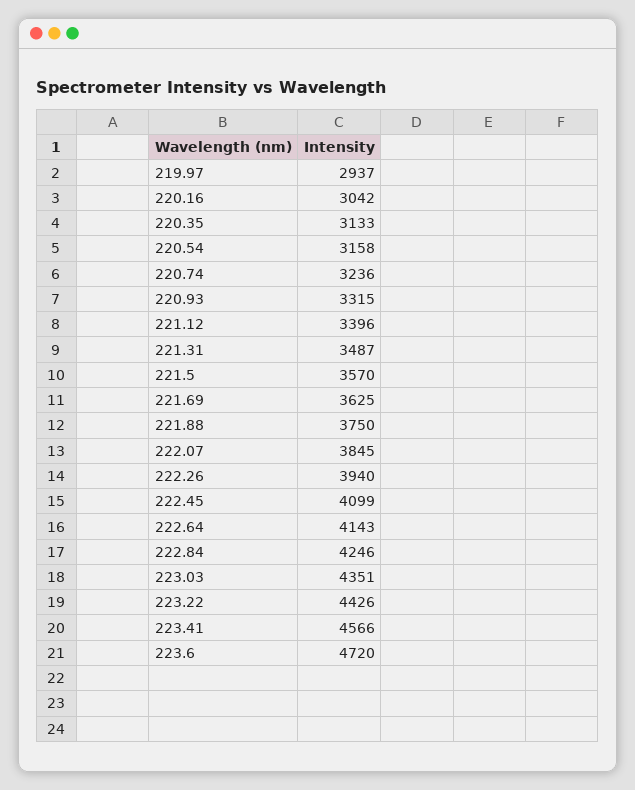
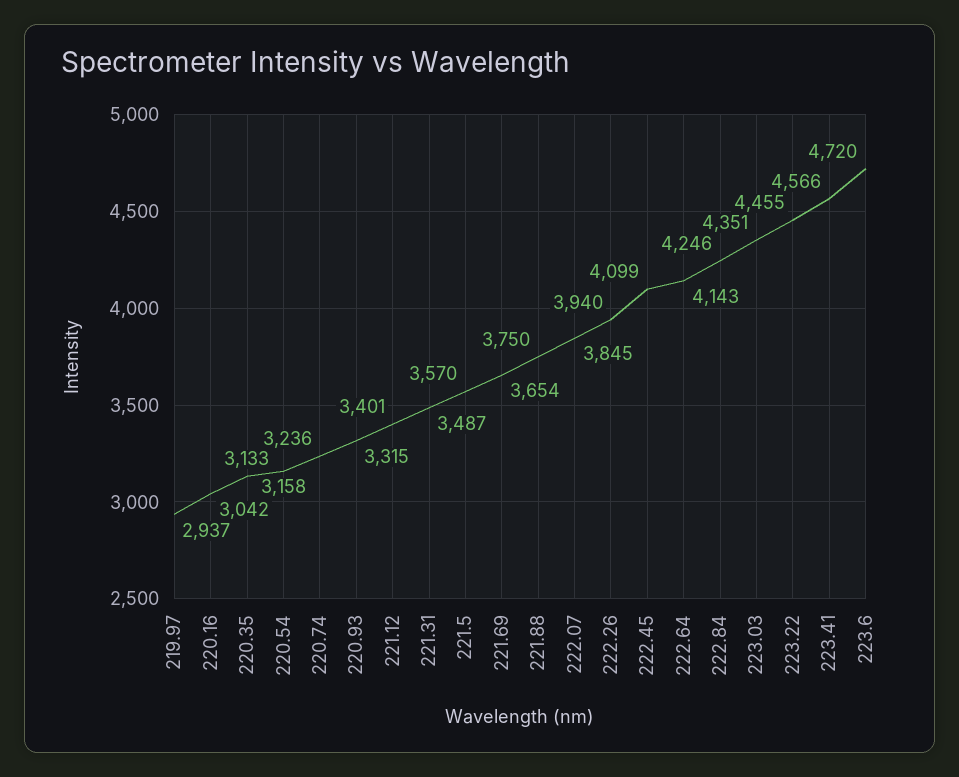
  {
    "219.97": 2937,
    "220.16": 3042,
    "220.35": 3133,
    "220.54": 3158,
    "220.74": 3236,
    "220.93": 3315,
-   "221.12": 3396,
+   "221.12": 3401,
    "221.31": 3487,
    "221.5": 3570,
-   "221.69": 3625,
+   "221.69": 3654,
    "221.88": 3750,
    "222.07": 3845,
    "222.26": 3940,
    "222.45": 4099,
    "222.64": 4143,
    "222.84": 4246,
    "223.03": 4351,
-   "223.22": 4426,
+   "223.22": 4455,
    "223.41": 4566,
    "223.6": 4720
  }

